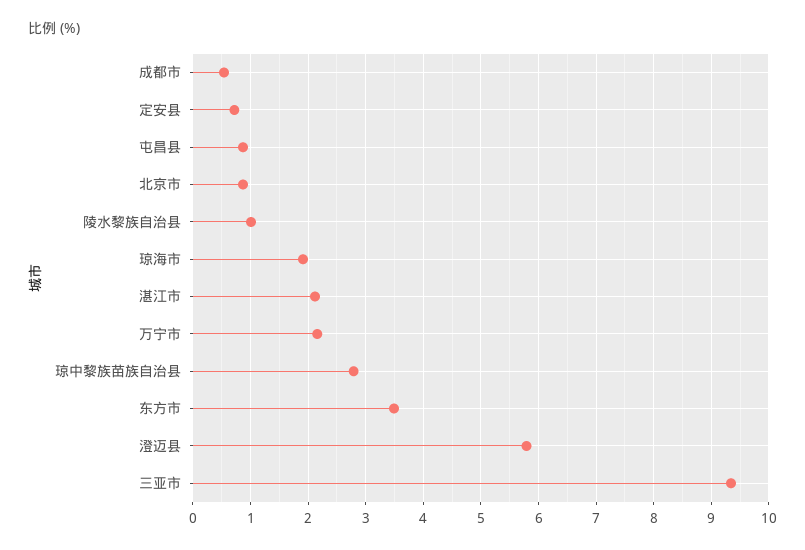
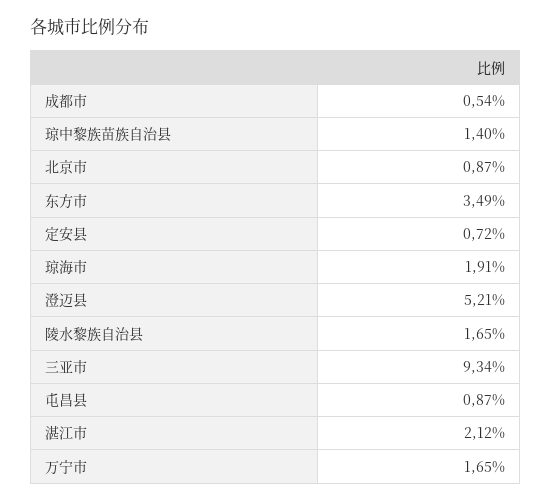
  {
    "成都市": 0.54,
    "定安县": 0.72,
    "屯昌县": 0.87,
    "北京市": 0.87,
-   "陵水黎族自治县": 1,
+   "陵水黎族自治县": 1.65,
    "琼海市": 1.91,
    "湛江市": 2.12,
-   "万宁市": 2.2,
+   "万宁市": 1.65,
-   "琼中黎族苗族自治县": 2.8,
+   "琼中黎族苗族自治县": 1.4,
    "东方市": 3.49,
-   "澄迈县": 5.8,
+   "澄迈县": 5.21,
    "三亚市": 9.34
  }

